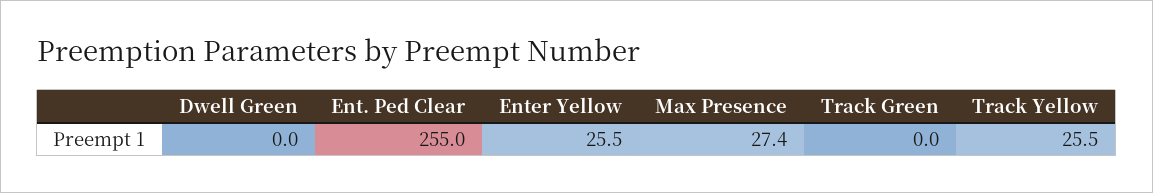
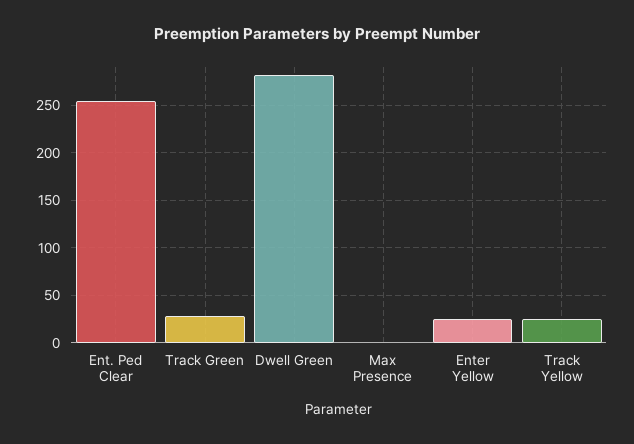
  {
-   "Dwell Green": 0,
+   "Dwell Green": 280,
    "Ent. Ped Clear": 255,
    "Enter Yellow": 25.5,
-   "Max Presence": 27.4,
+   "Max Presence": 0,
-   "Track Green": 0,
+   "Track Green": 30,
    "Track Yellow": 25.5
  }

